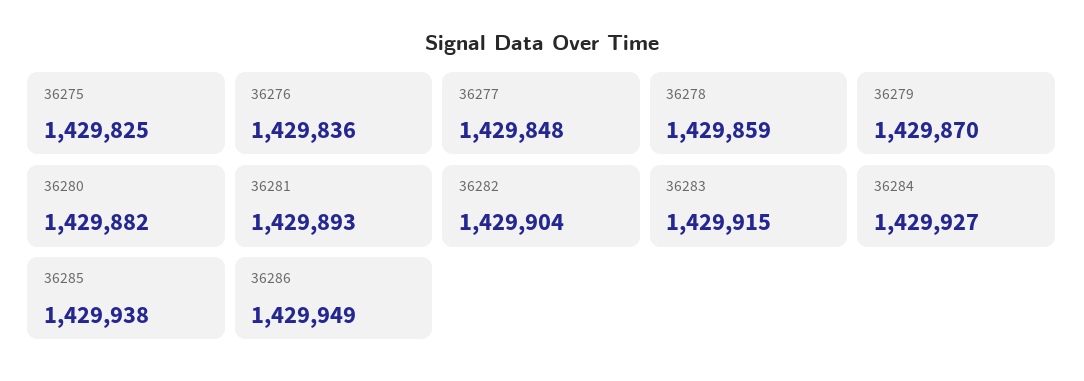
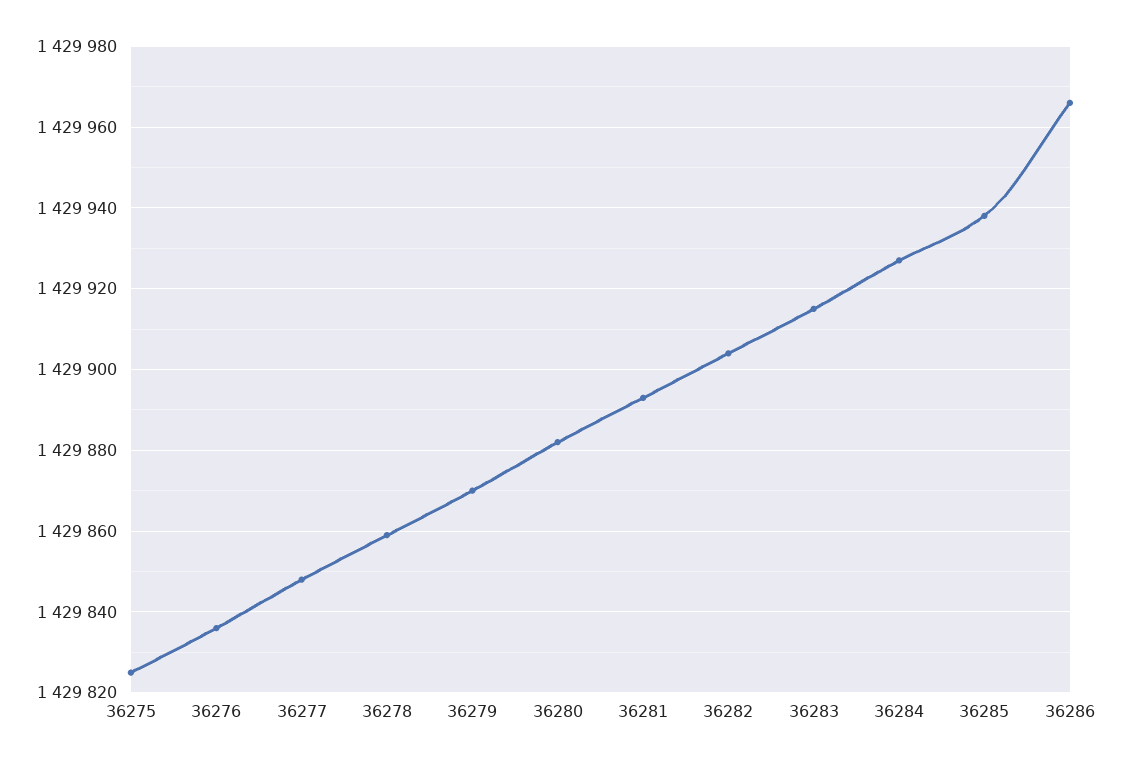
  {
    "36275": 1429825,
    "36276": 1429836,
    "36277": 1429848,
    "36278": 1429859,
    "36279": 1429870,
    "36280": 1429882,
    "36281": 1429893,
    "36282": 1429904,
    "36283": 1429915,
    "36284": 1429927,
    "36285": 1429938,
-   "36286": 1429949
+   "36286": 1429965
  }

